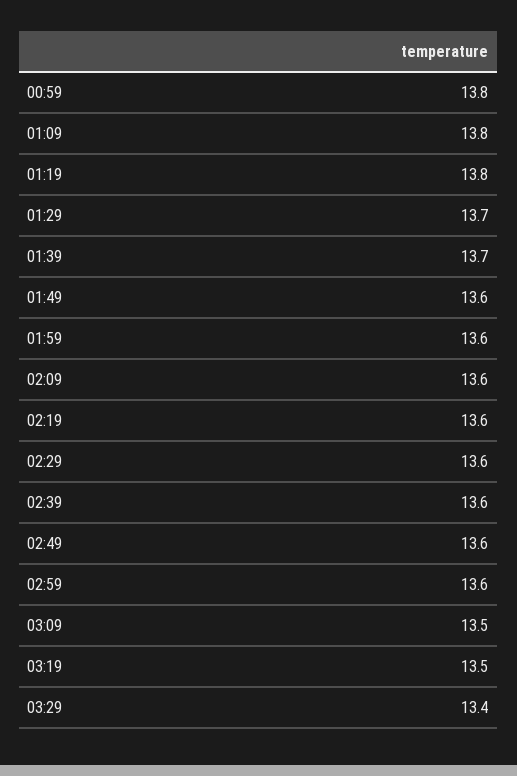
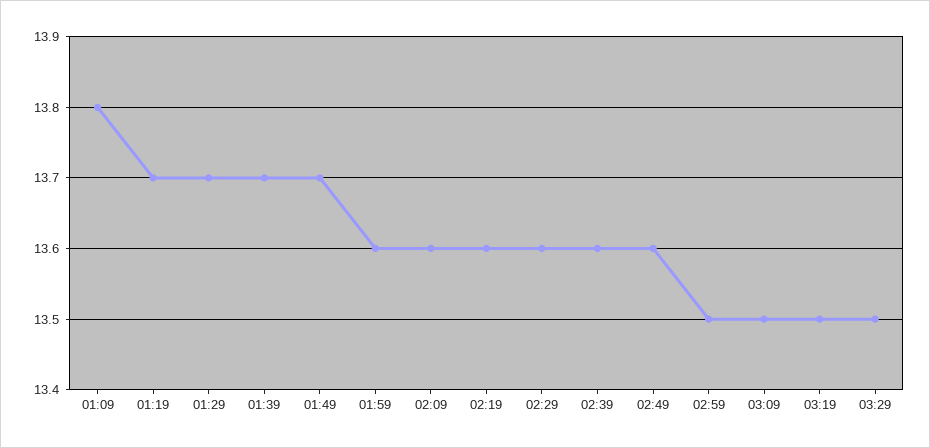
  {
-   "00:59": 13.8,
    "01:09": 13.8,
-   "01:19": 13.8,
+   "01:19": 13.7,
    "01:29": 13.7,
    "01:39": 13.7,
-   "01:49": 13.6,
+   "01:49": 13.7,
    "01:59": 13.6,
    "02:09": 13.6,
    "02:19": 13.6,
    "02:29": 13.6,
    "02:39": 13.6,
    "02:49": 13.6,
-   "02:59": 13.6,
+   "02:59": 13.5,
    "03:09": 13.5,
    "03:19": 13.5,
-   "03:29": 13.4
+   "03:29": 13.5
  }

